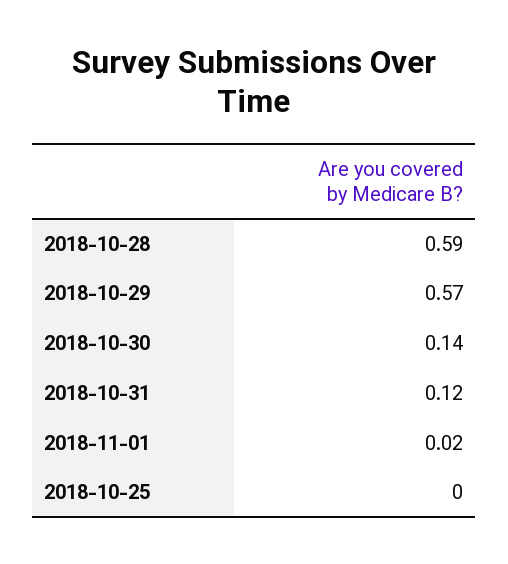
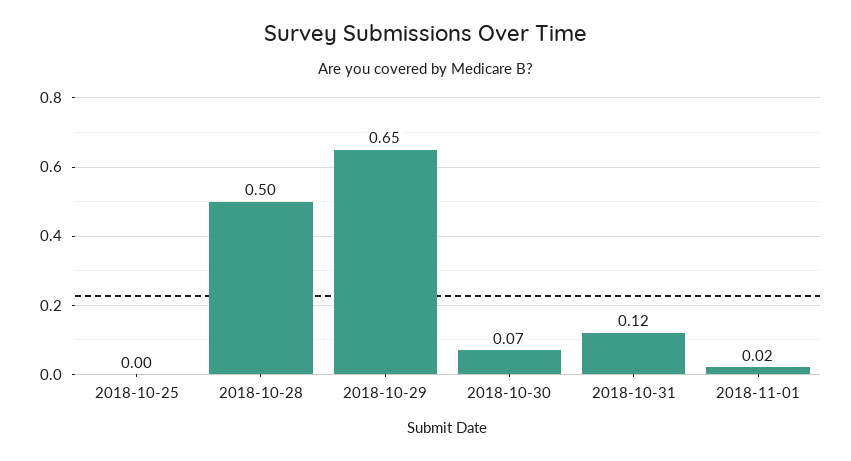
  {
-   "2018-10-28": 0.59,
+   "2018-10-28": 0.5,
-   "2018-10-29": 0.57,
+   "2018-10-29": 0.65,
-   "2018-10-30": 0.14,
+   "2018-10-30": 0.07,
    "2018-10-31": 0.12,
    "2018-11-01": 0.02,
    "2018-10-25": 0
  }

